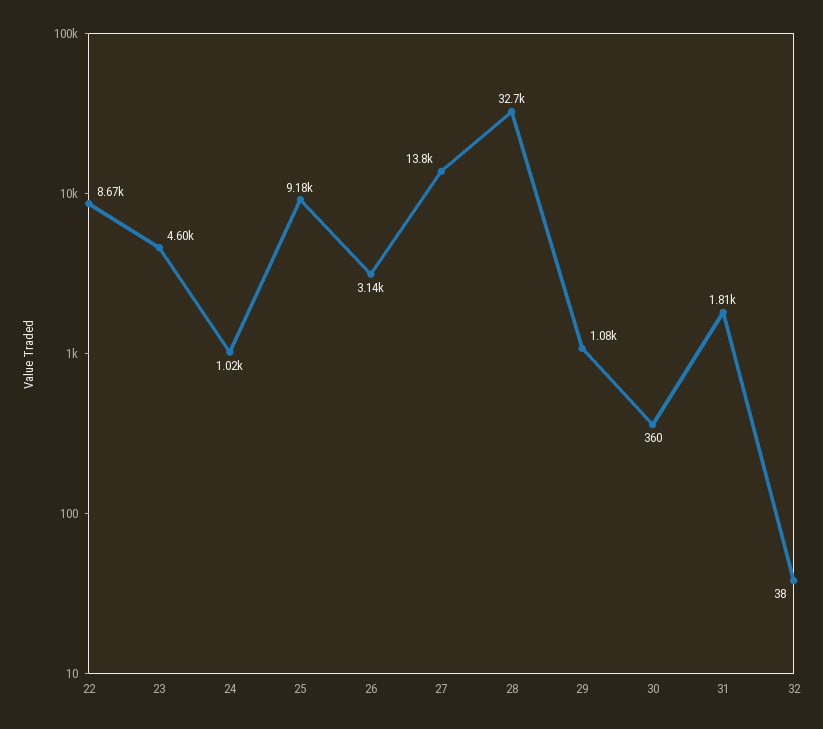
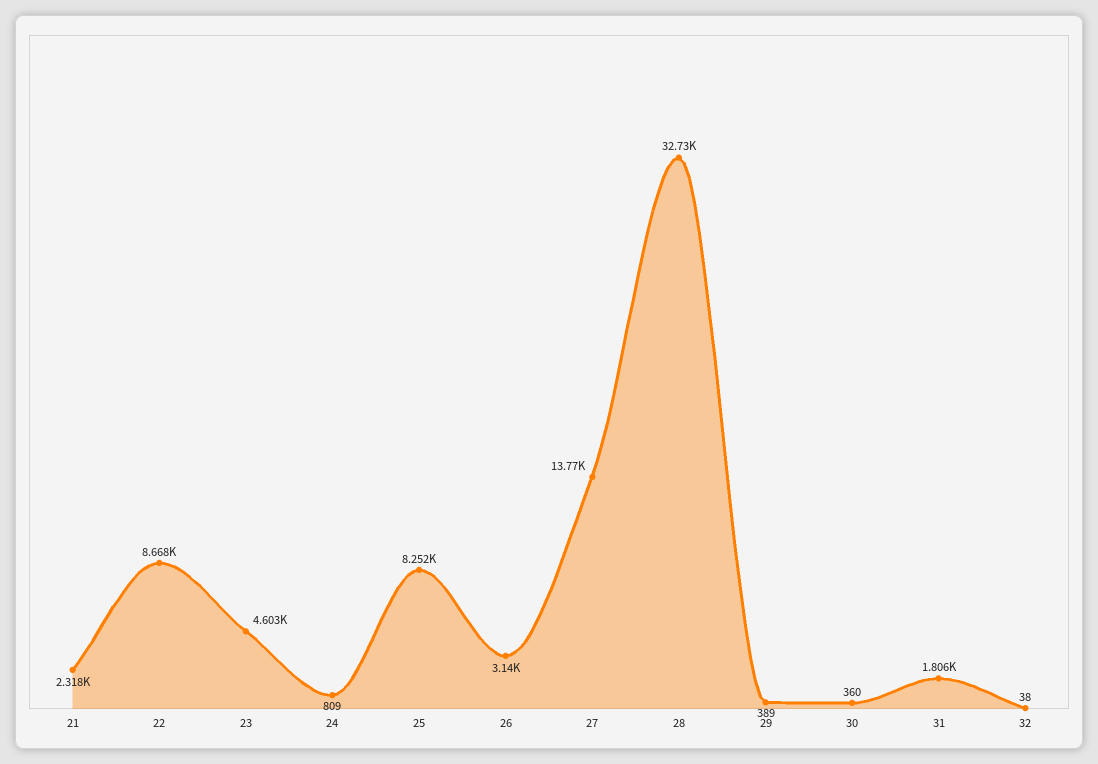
  {
    "22": 8668,
    "23": 4603,
-   "24": 1020,
+   "24": 809,
-   "25": 9180,
+   "25": 8252,
    "26": 3140,
    "27": 13770,
    "28": 32730,
-   "29": 1080,
+   "29": 389,
    "30": 360,
    "31": 1806,
-   "32": 38
+   "32": 38,
+   "21": 2318
  }

